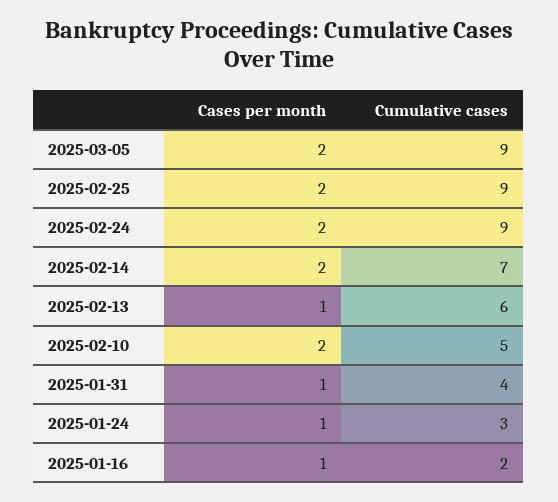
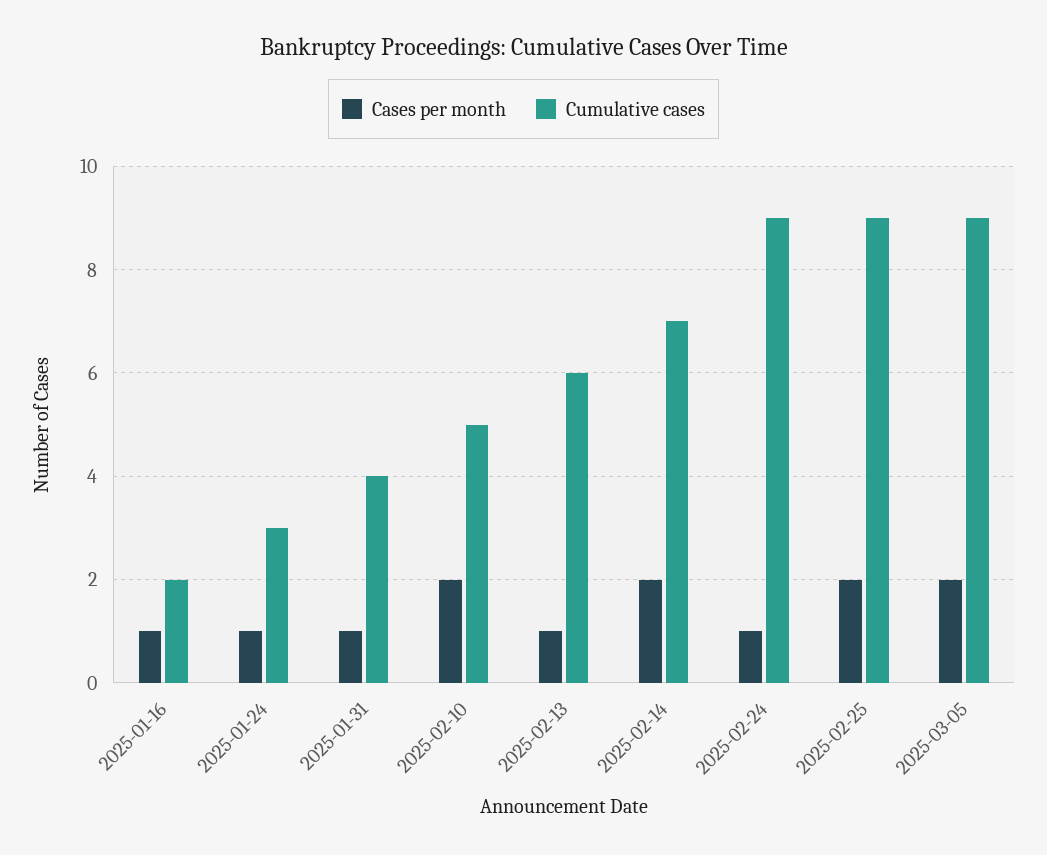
  {
    "Cases per month": {
      "2025-03-05": 2,
      "2025-02-25": 2,
-     "2025-02-24": 2,
+     "2025-02-24": 1,
      "2025-02-14": 2,
      "2025-02-13": 1,
      "2025-02-10": 2,
      "2025-01-31": 1,
      "2025-01-24": 1,
      "2025-01-16": 1
    },
    "Cumulative cases": {
      "2025-03-05": 9,
      "2025-02-25": 9,
      "2025-02-24": 9,
      "2025-02-14": 7,
      "2025-02-13": 6,
      "2025-02-10": 5,
      "2025-01-31": 4,
      "2025-01-24": 3,
      "2025-01-16": 2
    }
  }

